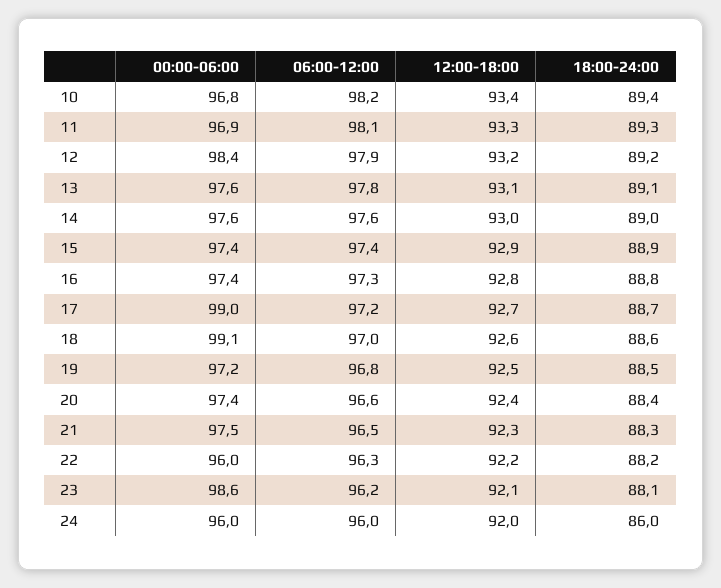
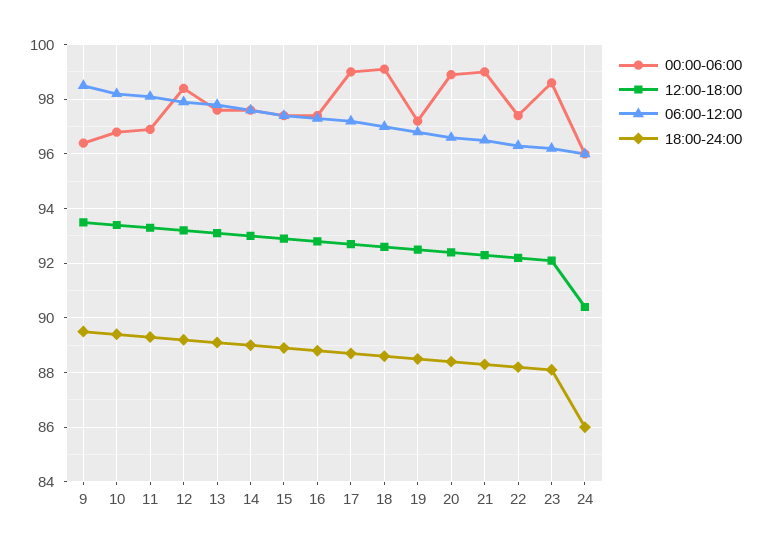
  {
    "00:00-06:00": {
      "10": 96.8,
      "11": 96.9,
      "12": 98.4,
      "13": 97.6,
      "14": 97.6,
      "15": 97.4,
      "16": 97.4,
      "17": 99,
      "18": 99.1,
      "19": 97.2,
-     "20": 97.4,
+     "20": 99,
-     "21": 97.5,
+     "21": 99,
-     "22": 96,
+     "22": 97.5,
      "23": 98.6,
-     "24": 96
+     "24": 96,
+     "9": 96.5
    },
    "06:00-12:00": {
      "10": 98.2,
      "11": 98.1,
      "12": 97.9,
      "13": 97.8,
      "14": 97.6,
      "15": 97.4,
      "16": 97.3,
      "17": 97.2,
      "18": 97,
      "19": 96.8,
      "20": 96.6,
      "21": 96.5,
      "22": 96.3,
      "23": 96.2,
-     "24": 96
+     "24": 96,
+     "9": 98.5
    },
    "12:00-18:00": {
      "10": 93.4,
      "11": 93.3,
      "12": 93.2,
      "13": 93.1,
      "14": 93,
      "15": 92.9,
      "16": 92.8,
      "17": 92.7,
      "18": 92.6,
      "19": 92.5,
      "20": 92.4,
      "21": 92.3,
      "22": 92.2,
      "23": 92.1,
-     "24": 92
+     "24": 90.5,
+     "9": 93.5
    },
    "18:00-24:00": {
      "10": 89.4,
      "11": 89.3,
      "12": 89.2,
      "13": 89.1,
      "14": 89,
      "15": 88.9,
      "16": 88.8,
      "17": 88.7,
      "18": 88.6,
      "19": 88.5,
      "20": 88.4,
      "21": 88.3,
      "22": 88.2,
      "23": 88.1,
-     "24": 86
+     "24": 86,
+     "9": 89.5
    }
  }

